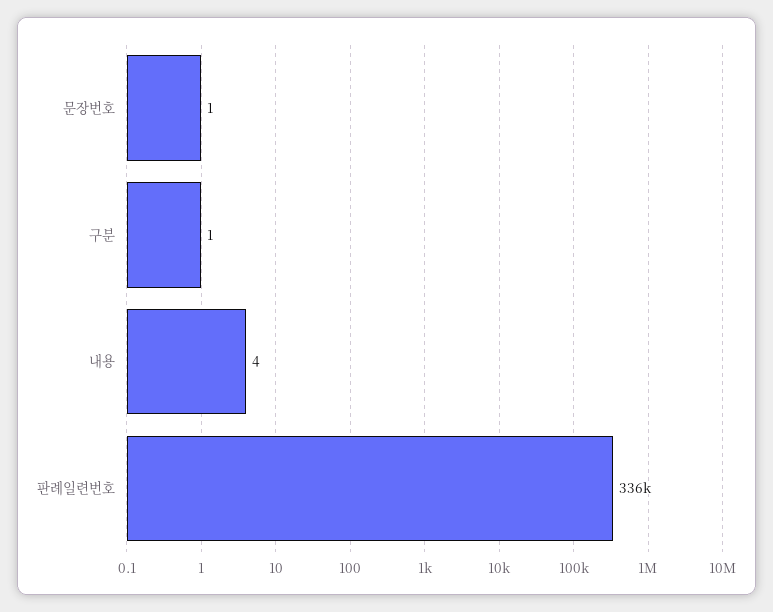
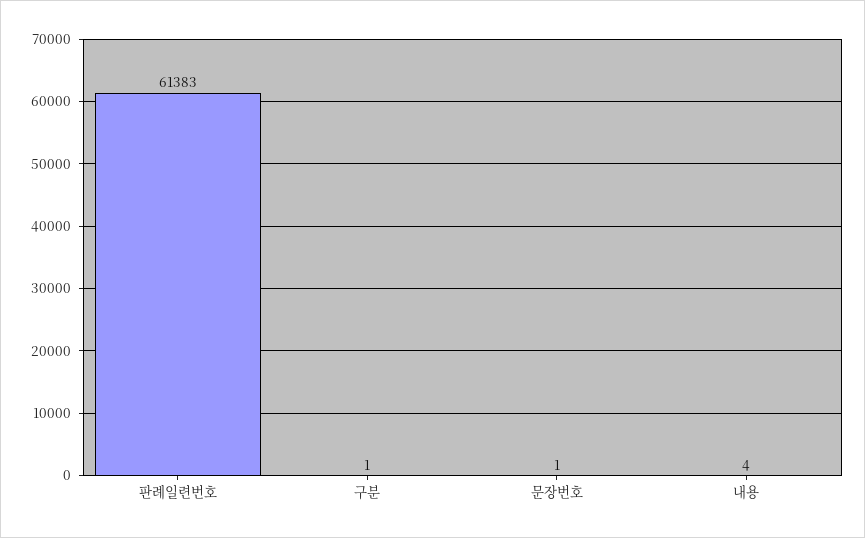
  {
    "문장번호": 1,
    "구분": 1,
    "내용": 4,
-   "판례일련번호": 336000
+   "판례일련번호": 61383
  }

